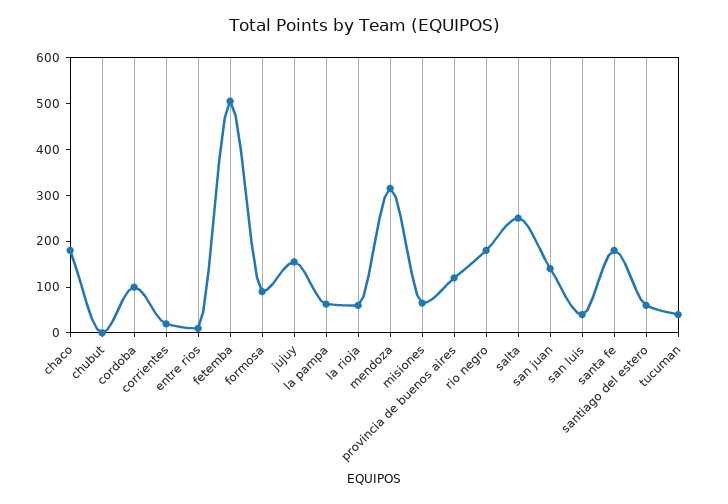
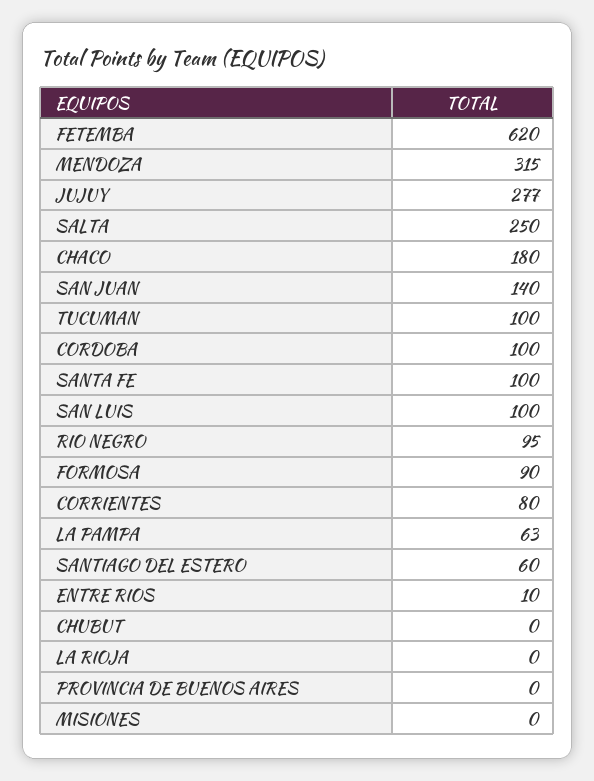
  {
    "chaco": 180,
    "chubut": 0,
    "cordoba": 100,
-   "corrientes": 20,
+   "corrientes": 80,
    "entre rios": 10,
-   "fetemba": 500,
+   "fetemba": 620,
    "formosa": 90,
-   "jujuy": 160,
+   "jujuy": 277,
    "la pampa": 63,
-   "la rioja": 60,
+   "la rioja": 0,
    "mendoza": 315,
-   "misiones": 60,
+   "misiones": 0,
-   "provincia de buenos aires": 120,
+   "provincia de buenos aires": 0,
-   "rio negro": 180,
+   "rio negro": 95,
    "salta": 250,
    "san juan": 140,
-   "san luis": 40,
+   "san luis": 100,
-   "santa fe": 180,
+   "santa fe": 100,
    "santiago del estero": 60,
-   "tucuman": 40
+   "tucuman": 100
  }

